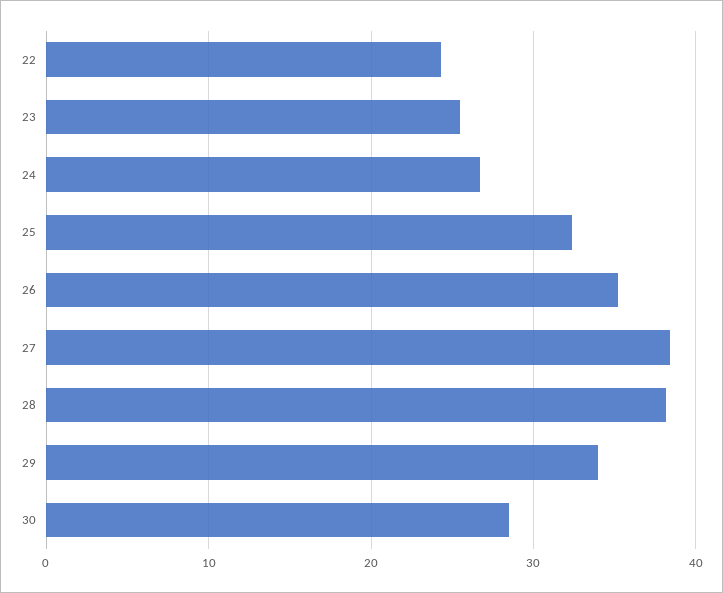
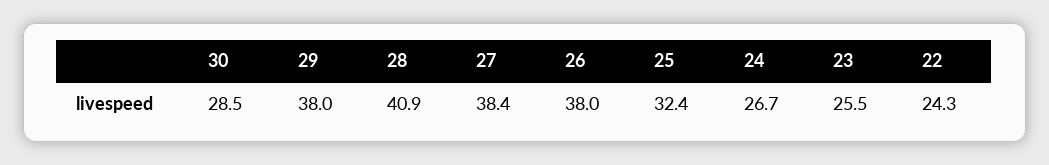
  {
    "22": 24.3,
    "23": 25.5,
    "24": 26.7,
    "25": 32.4,
-   "26": 35,
+   "26": 38,
    "27": 38.4,
-   "28": 38,
+   "28": 40.9,
-   "29": 34,
+   "29": 38,
    "30": 28.5
  }

